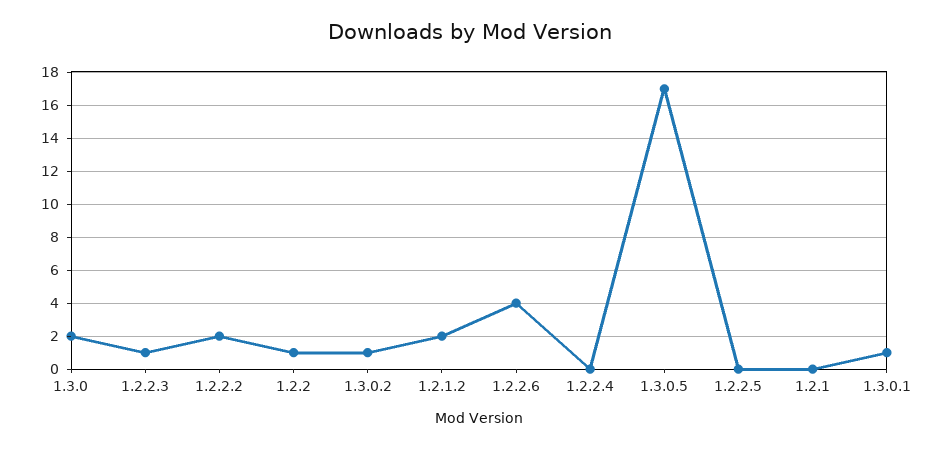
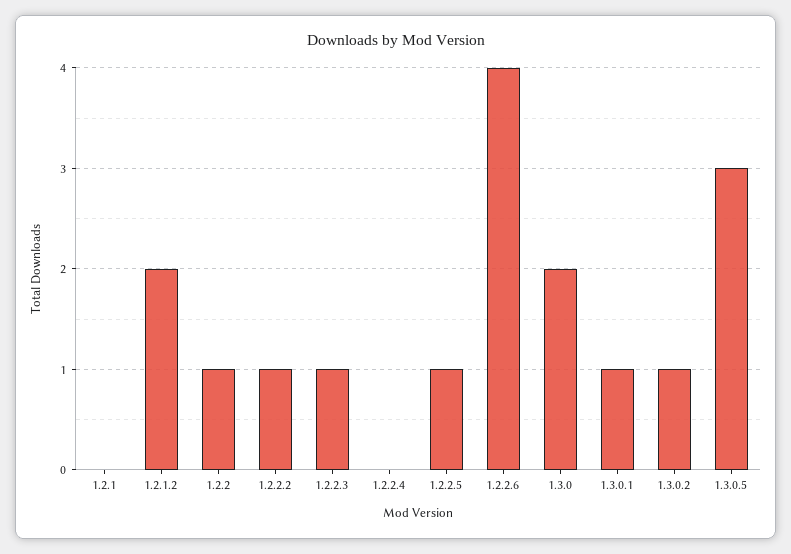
  {
    "1.3.0": 2,
    "1.2.2.3": 1,
-   "1.2.2.2": 2,
+   "1.2.2.2": 1,
    "1.2.2": 1,
    "1.3.0.2": 1,
    "1.2.1.2": 2,
    "1.2.2.6": 4,
    "1.2.2.4": 0,
-   "1.3.0.5": 17,
+   "1.3.0.5": 3,
-   "1.2.2.5": 0,
+   "1.2.2.5": 1,
    "1.2.1": 0,
    "1.3.0.1": 1
  }

